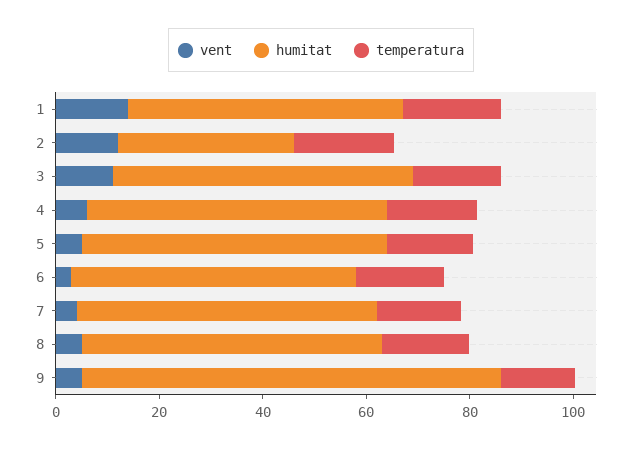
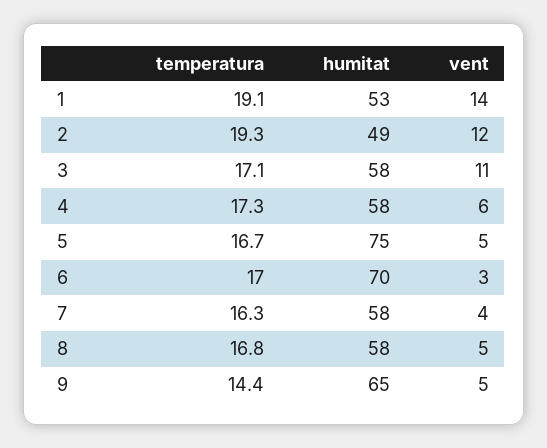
  {
    "vent": {
      "1": 14,
      "2": 12,
      "3": 11,
      "4": 6,
      "5": 5,
      "6": 3,
      "7": 4,
      "8": 5,
      "9": 5
    },
    "humitat": {
      "1": 53,
-     "2": 35,
+     "2": 49,
      "3": 58,
      "4": 58,
-     "5": 60,
+     "5": 75,
-     "6": 55,
+     "6": 70,
      "7": 58,
      "8": 58,
-     "9": 80
+     "9": 65
    },
    "temperatura": {
      "1": 19.1,
      "2": 19.3,
      "3": 17.1,
      "4": 17.3,
      "5": 16.7,
      "6": 17,
      "7": 16.3,
      "8": 16.8,
      "9": 14.4
    }
  }

